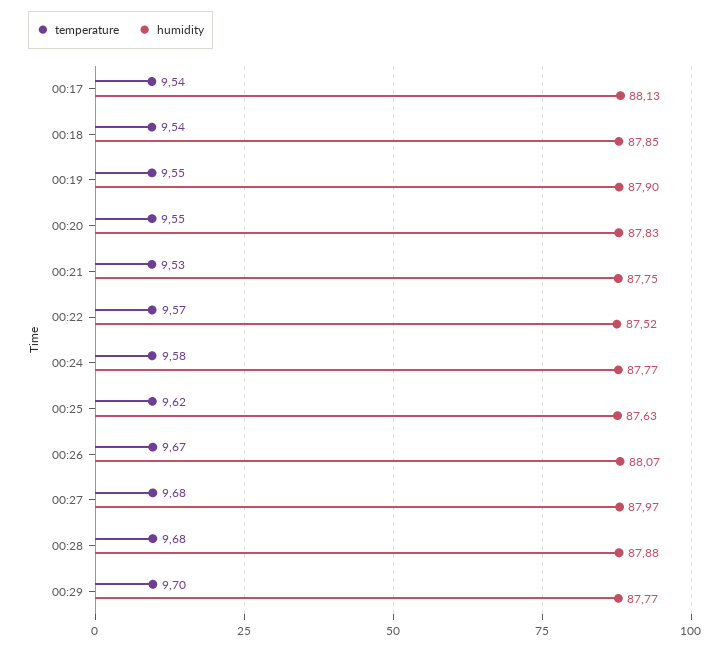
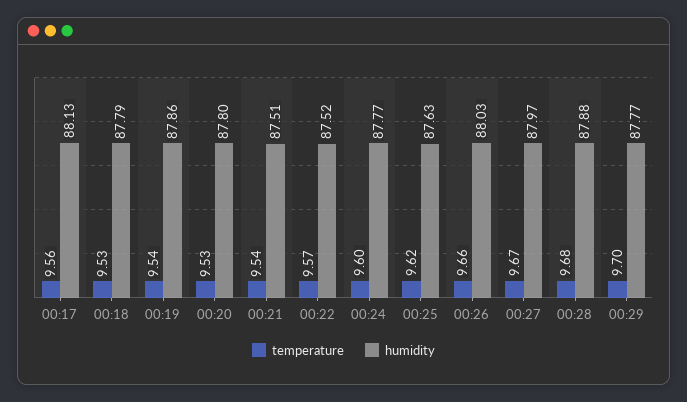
  {
    "temperature": {
-     "00:17": 9.54,
+     "00:17": 9.56,
-     "00:18": 9.54,
+     "00:18": 9.53,
-     "00:19": 9.55,
+     "00:19": 9.54,
-     "00:20": 9.55,
+     "00:20": 9.53,
-     "00:21": 9.53,
+     "00:21": 9.54,
      "00:22": 9.57,
-     "00:24": 9.58,
+     "00:24": 9.6,
      "00:25": 9.62,
-     "00:26": 9.67,
+     "00:26": 9.66,
-     "00:27": 9.68,
+     "00:27": 9.67,
      "00:28": 9.68,
      "00:29": 9.7
    },
    "humidity": {
      "00:17": 88.13,
-     "00:18": 87.85,
+     "00:18": 87.79,
-     "00:19": 87.9,
+     "00:19": 87.86,
-     "00:20": 87.83,
+     "00:20": 87.8,
-     "00:21": 87.75,
+     "00:21": 87.51,
      "00:22": 87.52,
      "00:24": 87.77,
      "00:25": 87.63,
-     "00:26": 88.07,
+     "00:26": 88.03,
      "00:27": 87.97,
      "00:28": 87.88,
      "00:29": 87.77
    }
  }

